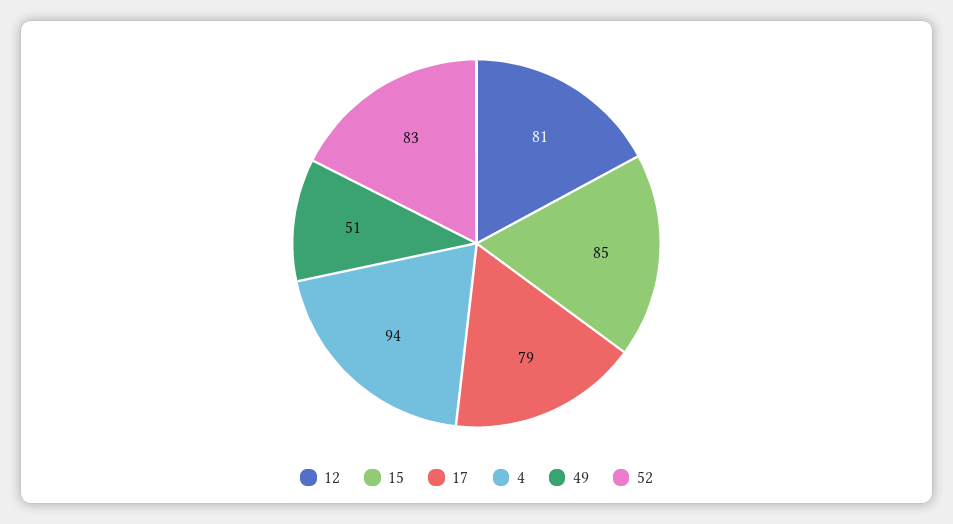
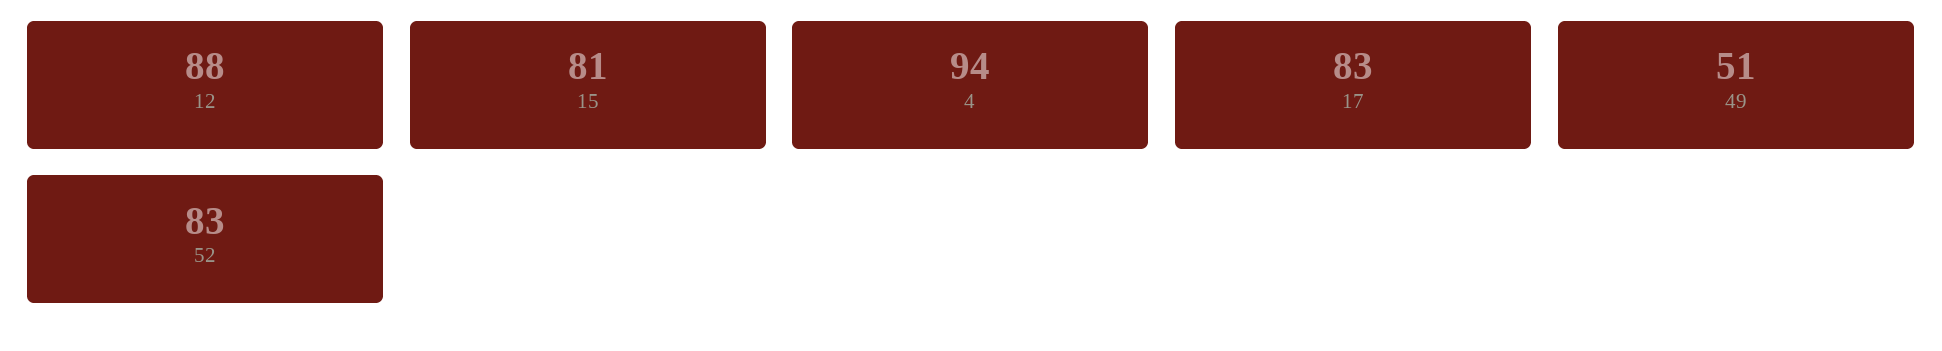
  {
-   "12": 81,
+   "12": 88,
-   "15": 85,
+   "15": 81,
-   "17": 79,
+   "17": 83,
    "4": 94,
    "49": 51,
    "52": 83
  }

